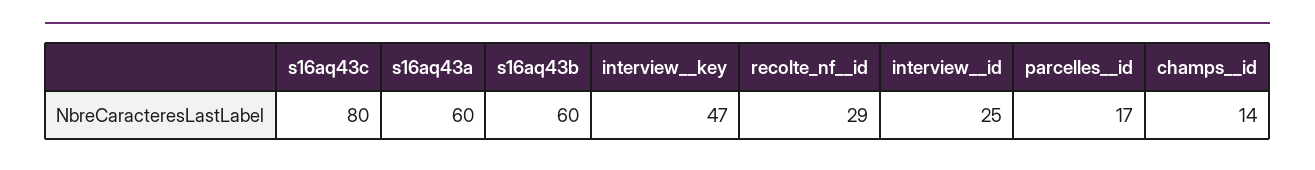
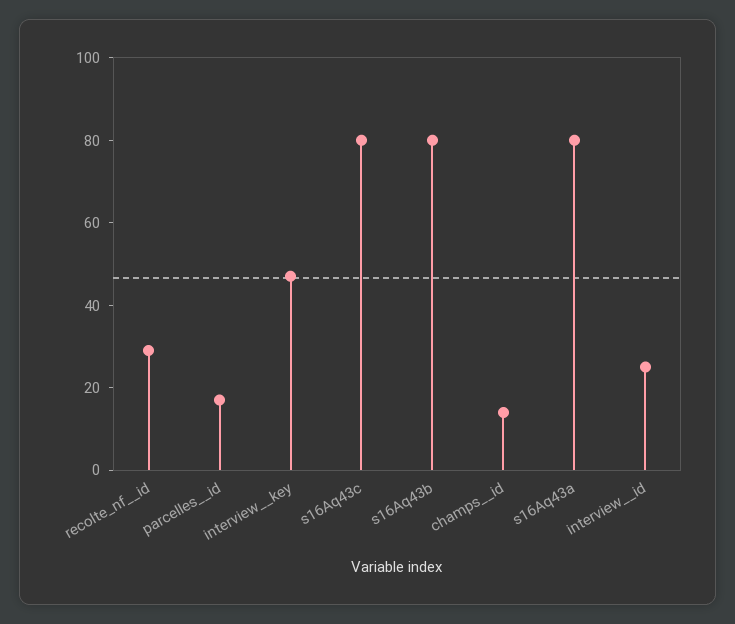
  {
    "s16aq43c": 80,
-   "s16aq43a": 60,
+   "s16aq43a": 80,
-   "s16aq43b": 60,
+   "s16aq43b": 80,
    "interview__key": 47,
    "recolte_nf__id": 29,
    "interview__id": 25,
    "parcelles__id": 17,
    "champs__id": 14
  }

